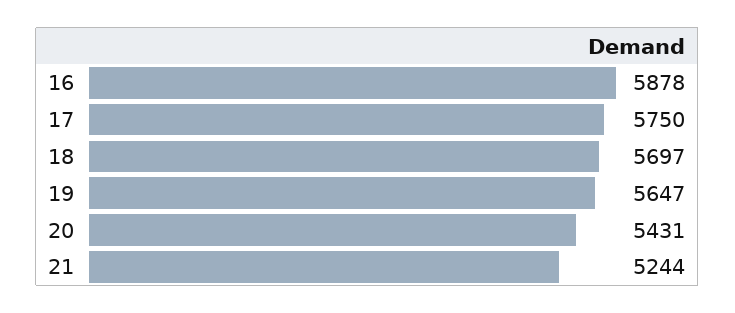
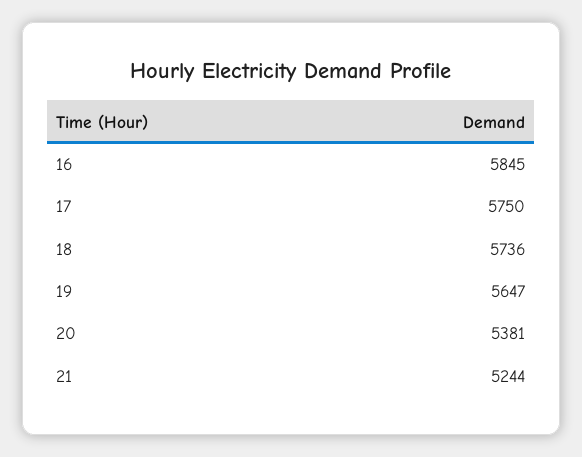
  {
-   "16": 5878,
+   "16": 5845,
    "17": 5750,
-   "18": 5697,
+   "18": 5736,
    "19": 5647,
-   "20": 5431,
+   "20": 5381,
    "21": 5244
  }

